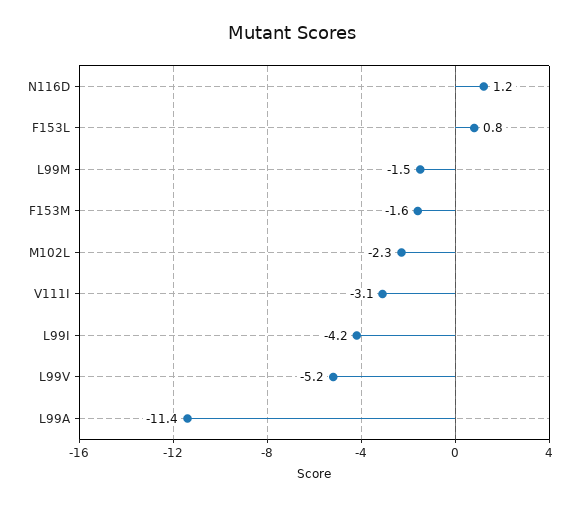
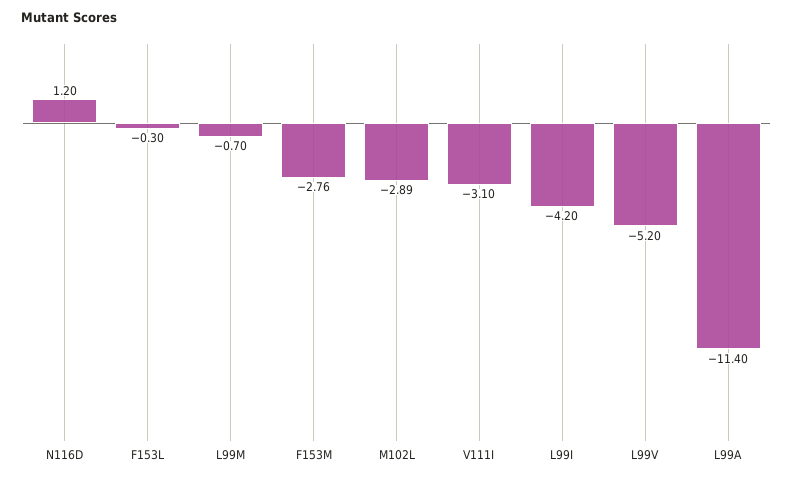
  {
    "N116D": 1.2,
-   "F153L": 0.8,
+   "F153L": -0.3,
-   "L99M": -1.5,
+   "L99M": -0.7,
-   "F153M": -1.6,
+   "F153M": -2.76,
-   "M102L": -2.3,
+   "M102L": -2.89,
    "V111I": -3.1,
    "L99I": -4.2,
    "L99V": -5.2,
    "L99A": -11.4
  }

